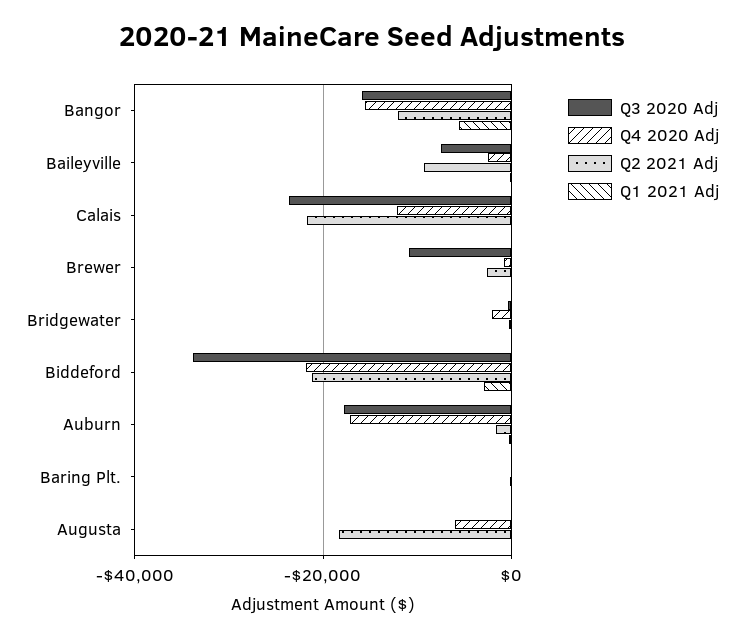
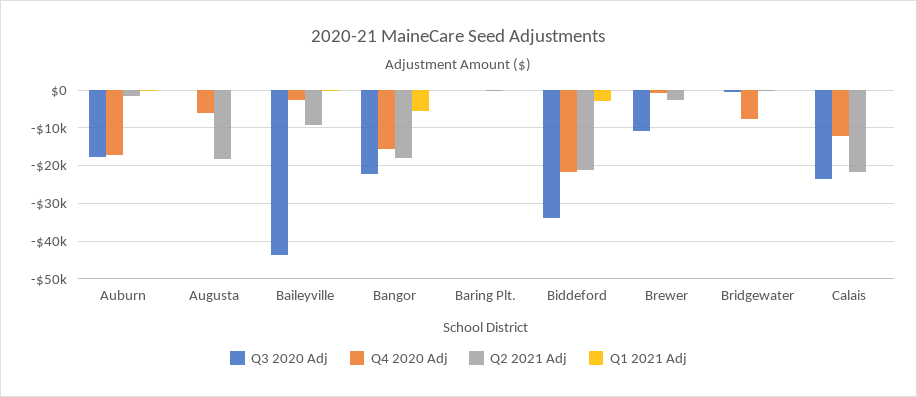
  {
    "Q3 2020 Adj": {
-     "Bangor": -16000,
+     "Bangor": -22000,
-     "Baileyville": -8000,
+     "Baileyville": -44000,
      "Calais": -24000,
      "Brewer": -10000,
      "Bridgewater": 0,
      "Biddeford": -34000,
      "Auburn": -18000,
      "Baring Plt.": 0,
      "Augusta": 0
    },
    "Q4 2020 Adj": {
      "Bangor": -16000,
      "Baileyville": -2000,
      "Calais": -12000,
      "Brewer": 0,
-     "Bridgewater": -2000,
+     "Bridgewater": -8000,
      "Biddeford": -22000,
      "Auburn": -18000,
      "Baring Plt.": 0,
      "Augusta": -6000
    },
    "Q2 2021 Adj": {
-     "Bangor": -12000,
+     "Bangor": -18000,
      "Baileyville": -10000,
      "Calais": -22000,
      "Brewer": -2000,
      "Bridgewater": 0,
      "Biddeford": -22000,
      "Auburn": -2000,
      "Baring Plt.": 0,
      "Augusta": -18000
    },
    "Q1 2021 Adj": {
      "Bangor": -6000,
      "Baileyville": 0,
      "Calais": 0,
      "Brewer": 0,
      "Bridgewater": 0,
      "Biddeford": -2000,
      "Auburn": 0,
      "Baring Plt.": 0,
      "Augusta": 0
    }
  }

